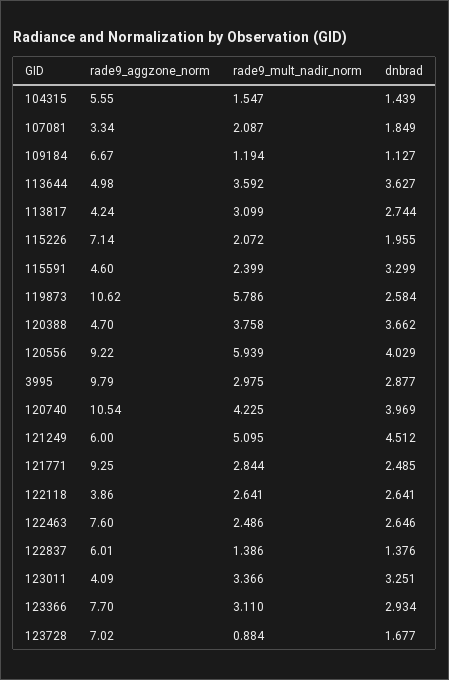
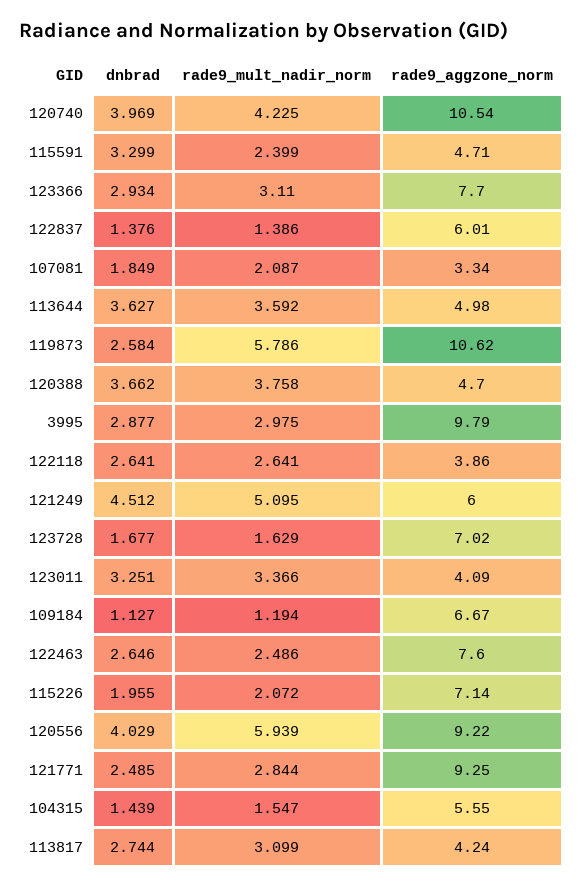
  {
    "rade9_aggzone_norm": {
      "104315": 5.55,
      "107081": 3.34,
      "109184": 6.67,
      "113644": 4.98,
      "113817": 4.24,
      "115226": 7.14,
-     "115591": 4.6,
+     "115591": 4.71,
      "119873": 10.62,
      "120388": 4.7,
      "120556": 9.22,
      "3995": 9.79,
      "120740": 10.54,
      "121249": 6,
      "121771": 9.25,
      "122118": 3.86,
      "122463": 7.6,
      "122837": 6.01,
      "123011": 4.09,
      "123366": 7.7,
      "123728": 7.02
    },
    "rade9_mult_nadir_norm": {
      "104315": 1.547,
      "107081": 2.087,
      "109184": 1.194,
      "113644": 3.592,
      "113817": 3.099,
      "115226": 2.072,
      "115591": 2.399,
      "119873": 5.786,
      "120388": 3.758,
      "120556": 5.939,
      "3995": 2.975,
      "120740": 4.225,
      "121249": 5.095,
      "121771": 2.844,
      "122118": 2.641,
      "122463": 2.486,
      "122837": 1.386,
      "123011": 3.366,
      "123366": 3.11,
-     "123728": 0.884
+     "123728": 1.629
    },
    "dnbrad": {
      "104315": 1.439,
      "107081": 1.849,
      "109184": 1.127,
      "113644": 3.627,
      "113817": 2.744,
      "115226": 1.955,
      "115591": 3.299,
      "119873": 2.584,
      "120388": 3.662,
      "120556": 4.029,
      "3995": 2.877,
      "120740": 3.969,
      "121249": 4.512,
      "121771": 2.485,
      "122118": 2.641,
      "122463": 2.646,
      "122837": 1.376,
      "123011": 3.251,
      "123366": 2.934,
      "123728": 1.677
    }
  }

